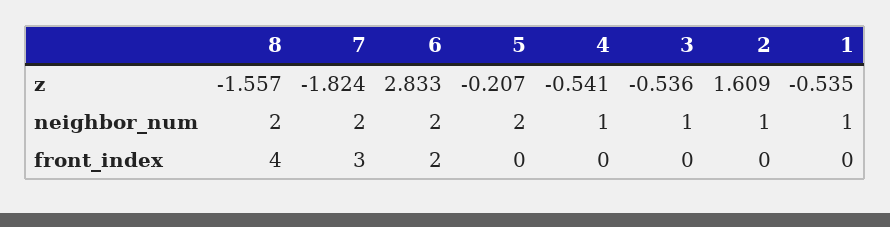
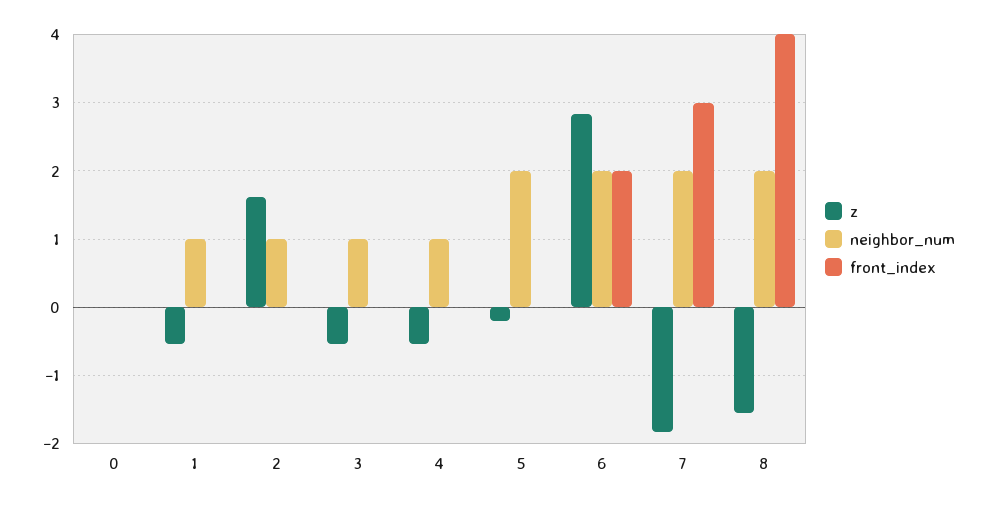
  {
    "z": {
      "8": -1.557,
      "7": -1.824,
      "6": 2.833,
      "5": -0.207,
      "4": -0.541,
      "3": -0.536,
      "2": 1.609,
-     "1": -0.535
+     "1": -0.535,
+     "0": 0
    },
    "neighbor_num": {
      "8": 2,
      "7": 2,
      "6": 2,
      "5": 2,
      "4": 1,
      "3": 1,
      "2": 1,
-     "1": 1
+     "1": 1,
+     "0": 0
    },
    "front_index": {
      "8": 4,
      "7": 3,
      "6": 2,
      "5": 0,
      "4": 0,
      "3": 0,
      "2": 0,
-     "1": 0
+     "1": 0,
+     "0": 0
    }
  }

